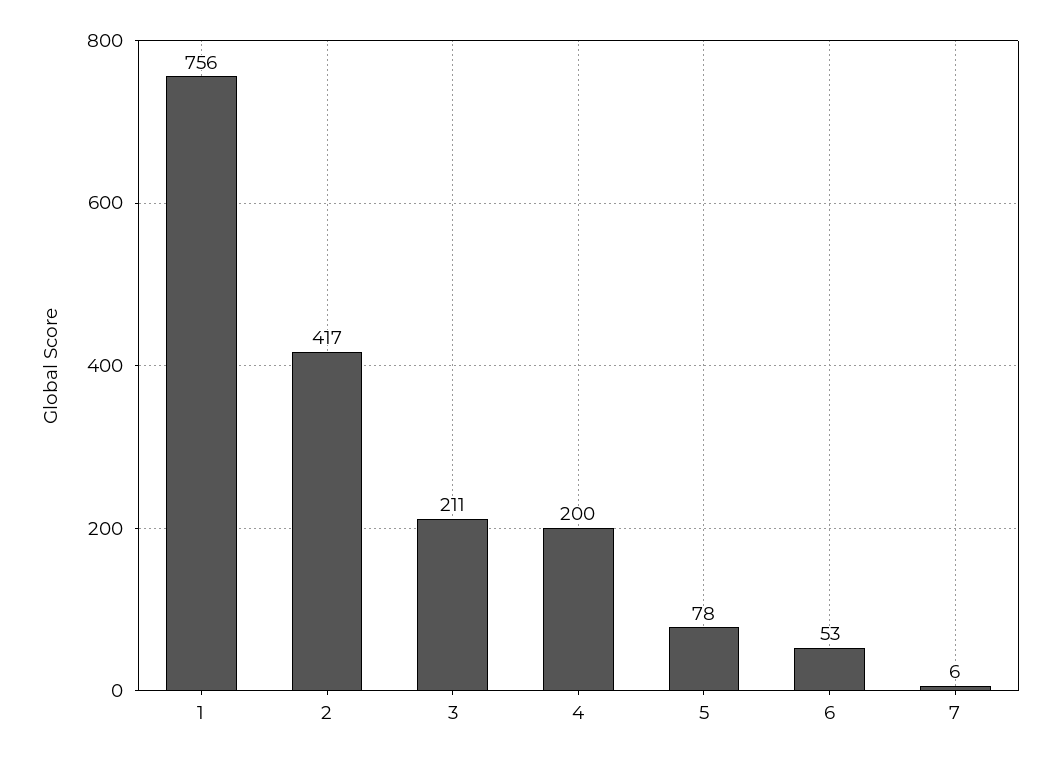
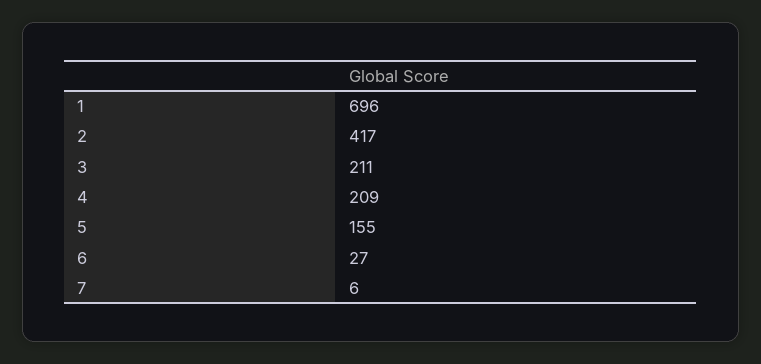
  {
-   "1": 756,
+   "1": 696,
    "2": 417,
    "3": 211,
-   "4": 200,
+   "4": 209,
-   "5": 78,
+   "5": 155,
-   "6": 53,
+   "6": 27,
    "7": 6
  }

